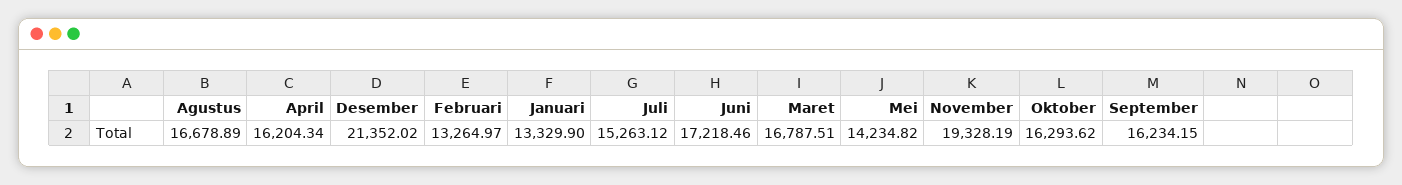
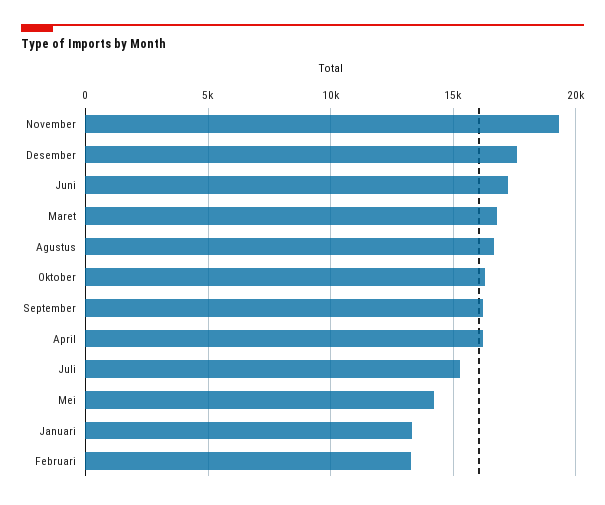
  {
    "Agustus": 16678.89,
    "April": 16204.34,
-   "Desember": 21352.02,
+   "Desember": 17500,
    "Februari": 13264.97,
    "Januari": 13329.9,
    "Juli": 15263.12,
    "Juni": 17218.46,
    "Maret": 16787.51,
    "Mei": 14234.82,
    "November": 19328.19,
    "Oktober": 16293.62,
    "September": 16234.15
  }

